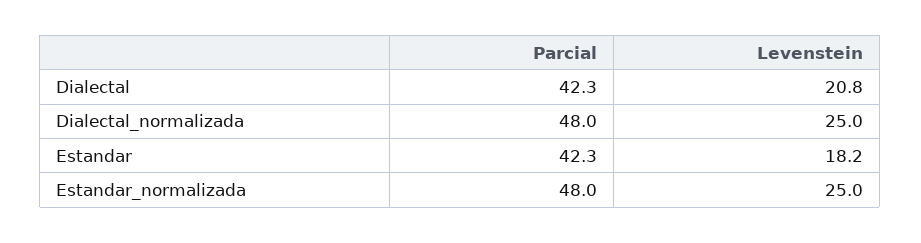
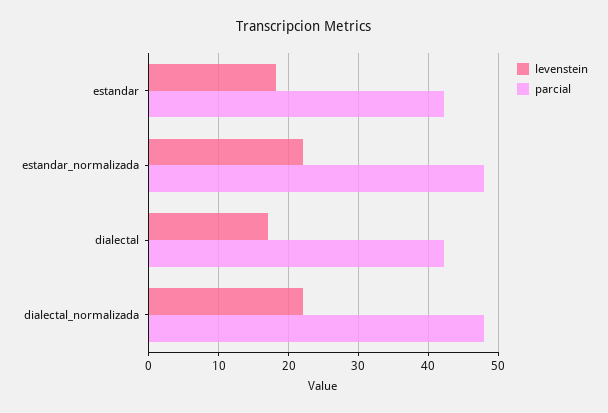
  {
    "Parcial": {
      "Dialectal": 42.3,
      "Dialectal_normalizada": 48,
      "Estandar": 42.3,
      "Estandar_normalizada": 48
    },
    "Levenstein": {
-     "Dialectal": 20.8,
+     "Dialectal": 17,
-     "Dialectal_normalizada": 25,
+     "Dialectal_normalizada": 22,
      "Estandar": 18.2,
-     "Estandar_normalizada": 25
+     "Estandar_normalizada": 22
    }
  }

